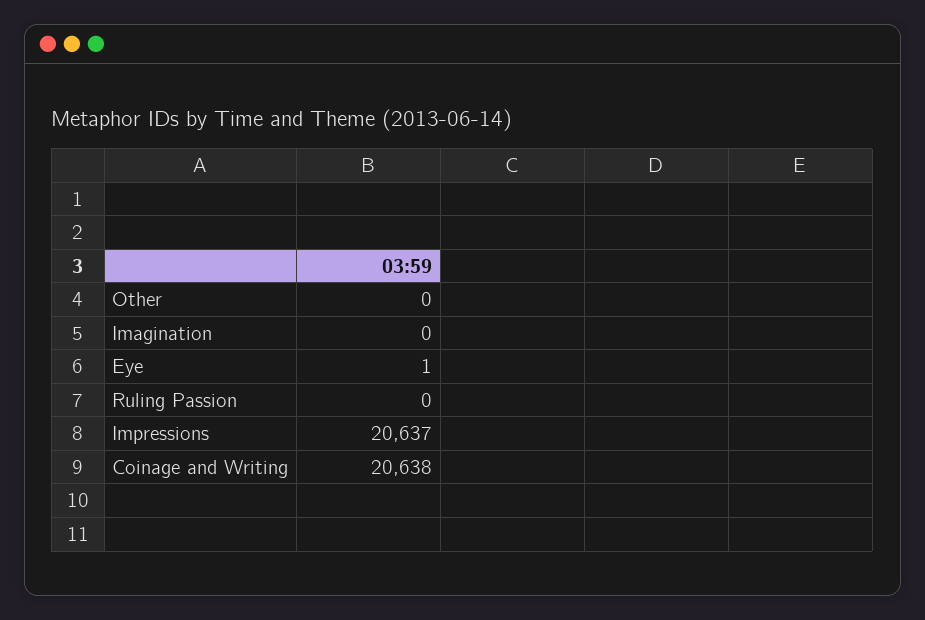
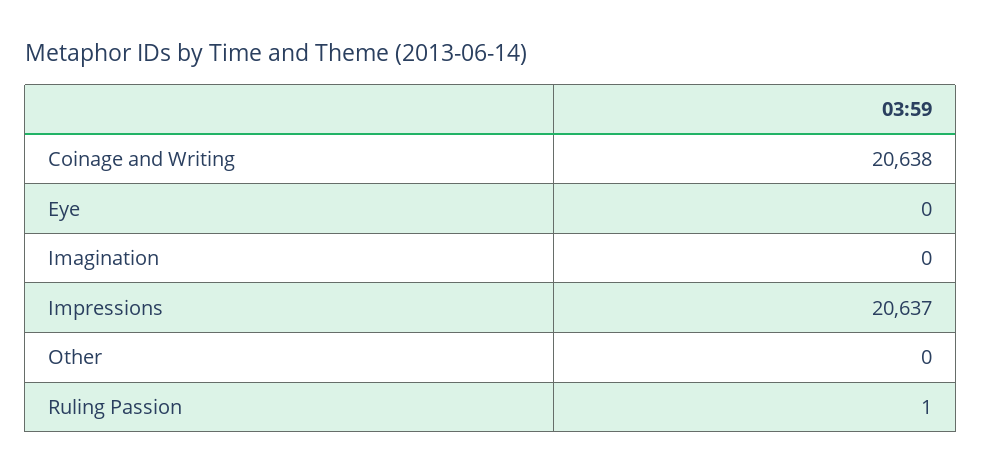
  {
    "Other": 0,
    "Imagination": 0,
-   "Eye": 1,
+   "Eye": 0,
-   "Ruling Passion": 0,
+   "Ruling Passion": 1,
    "Impressions": 20637,
    "Coinage and Writing": 20638
  }

